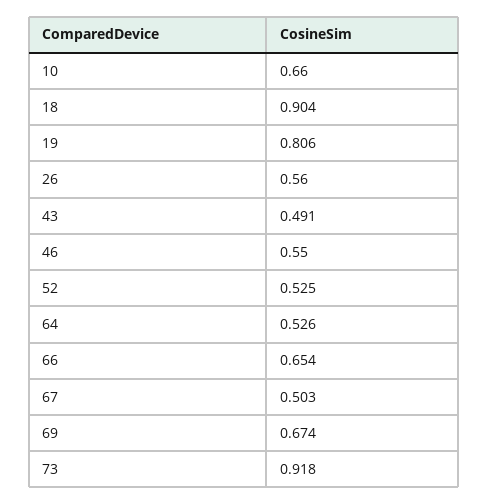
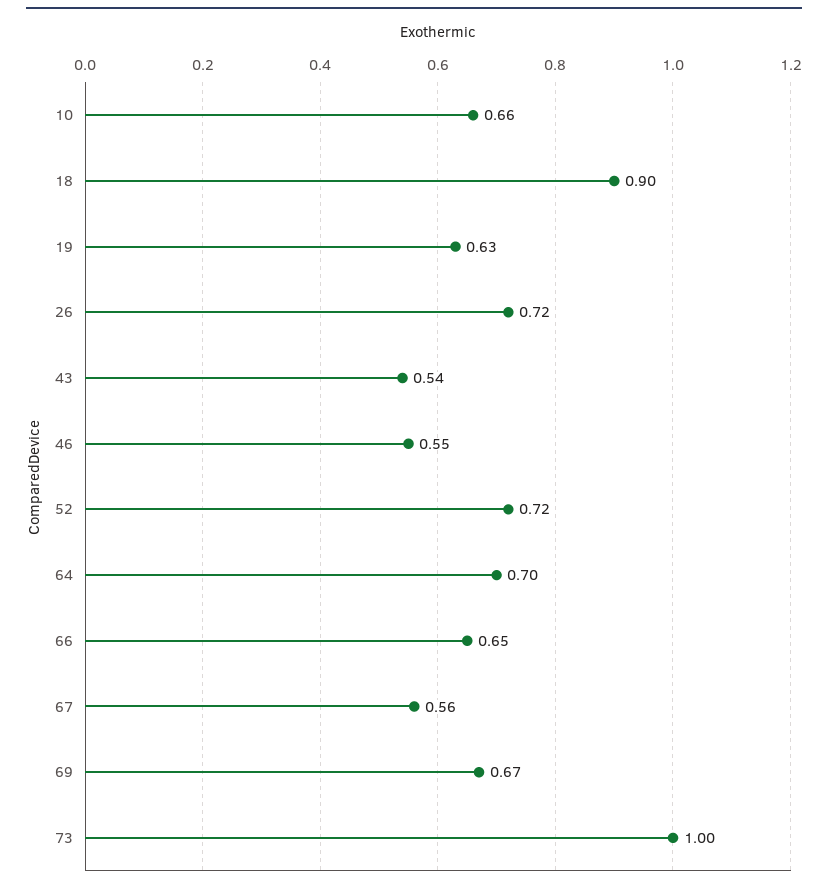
  {
    "10": 0.66,
    "18": 0.904,
-   "19": 0.806,
+   "19": 0.63,
-   "26": 0.56,
+   "26": 0.72,
-   "43": 0.491,
+   "43": 0.54,
    "46": 0.55,
-   "52": 0.525,
+   "52": 0.72,
-   "64": 0.526,
+   "64": 0.7,
    "66": 0.654,
-   "67": 0.503,
+   "67": 0.56,
    "69": 0.674,
-   "73": 0.918
+   "73": 1
  }

